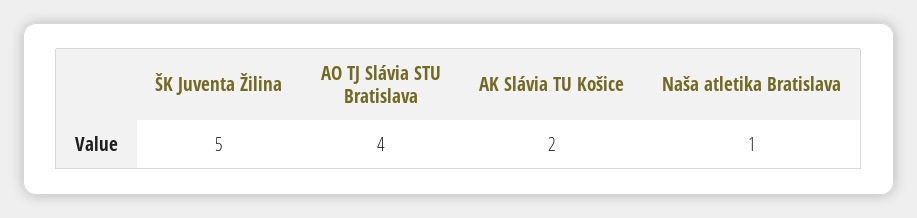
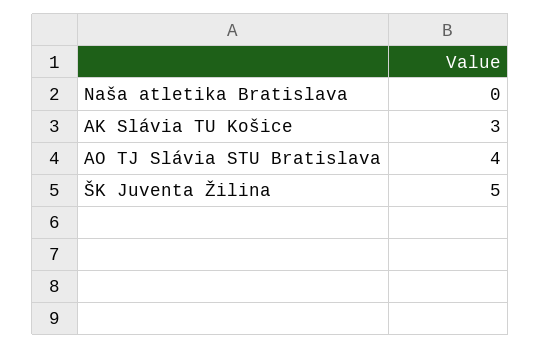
  {
    "ŠK Juventa Žilina": 5,
    "AO TJ Slávia STU Bratislava": 4,
-   "AK Slávia TU Košice": 2,
+   "AK Slávia TU Košice": 3,
-   "Naša atletika Bratislava": 1
+   "Naša atletika Bratislava": 0
  }

